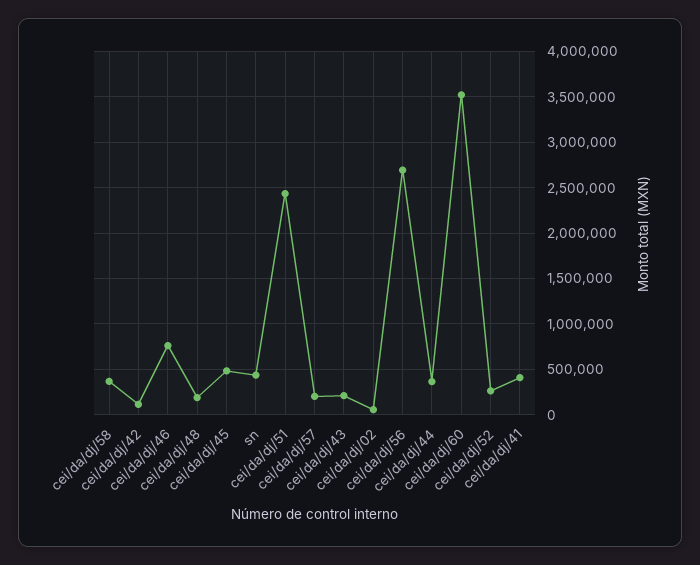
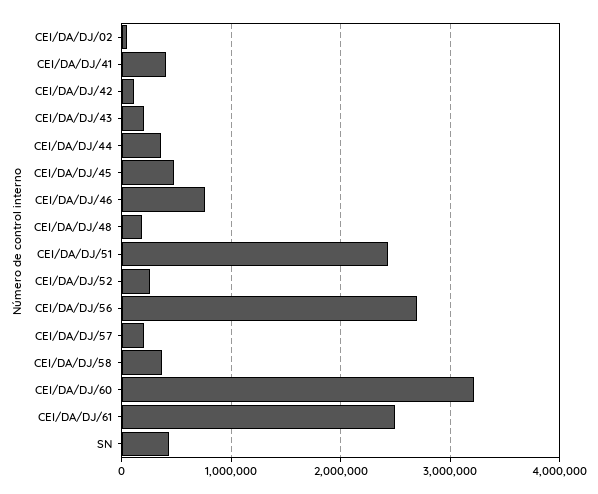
  {
    "cei/da/dj/58": 400000,
    "cei/da/dj/42": 100000,
    "cei/da/dj/46": 800000,
    "cei/da/dj/48": 200000,
    "cei/da/dj/45": 500000,
    "sn": 400000,
    "cei/da/dj/51": 2400000,
    "cei/da/dj/57": 200000,
    "cei/da/dj/43": 200000,
    "cei/da/dj/02": 100000,
    "cei/da/dj/56": 2700000,
    "cei/da/dj/44": 400000,
-   "cei/da/dj/60": 3500000,
+   "cei/da/dj/60": 3200000,
    "cei/da/dj/52": 300000,
-   "cei/da/dj/41": 400000
+   "cei/da/dj/41": 400000,
+   "CEI/DA/DJ/61": 2500000
  }

